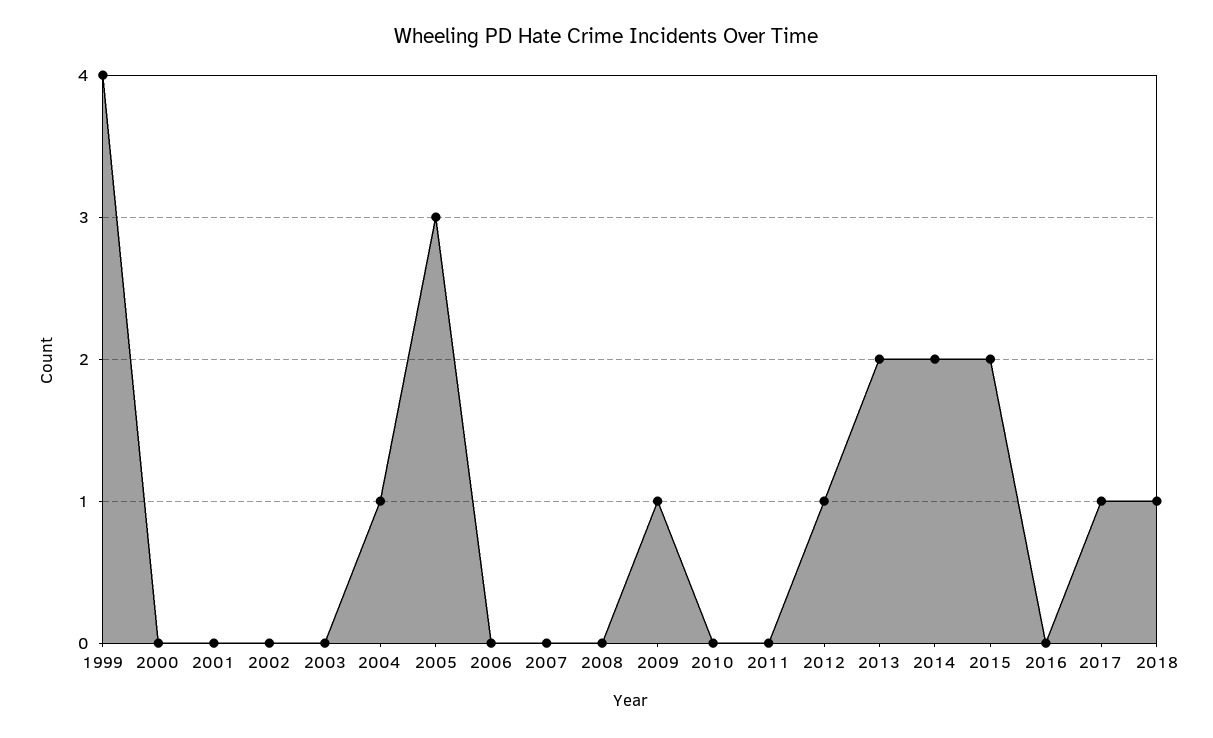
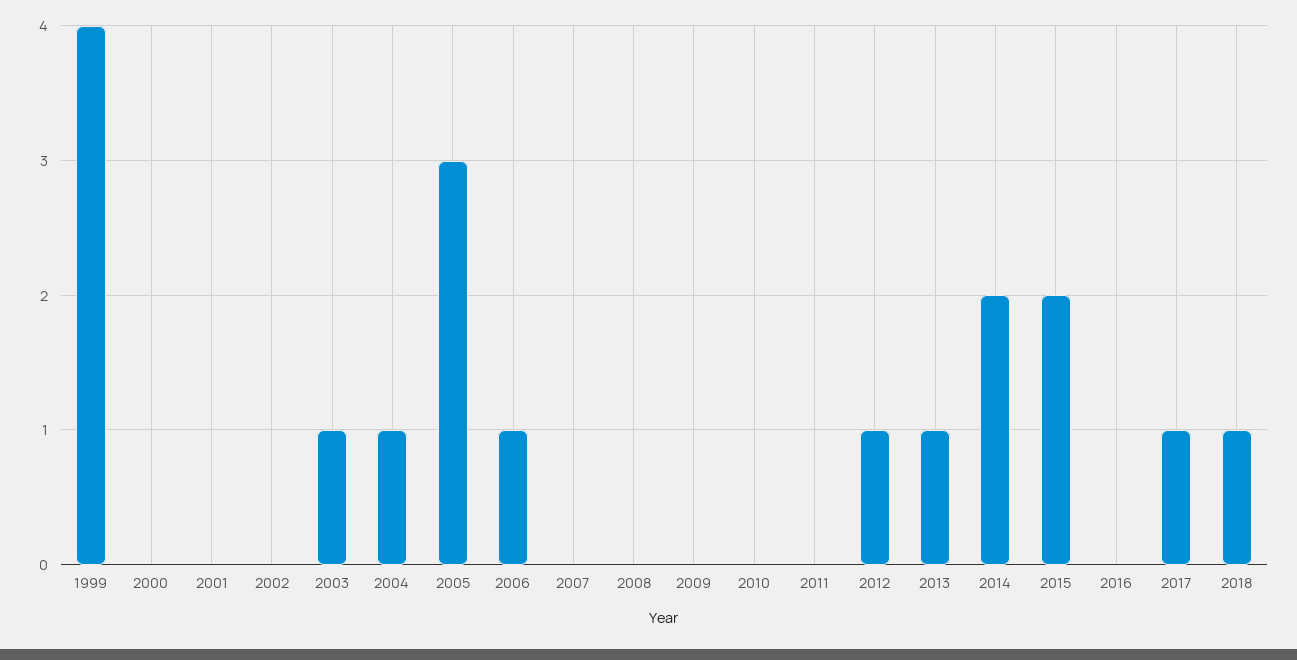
  {
    "1999": 4,
    "2000": 0,
    "2001": 0,
    "2002": 0,
-   "2003": 0,
+   "2003": 1,
    "2004": 1,
    "2005": 3,
-   "2006": 0,
+   "2006": 1,
    "2007": 0,
    "2008": 0,
-   "2009": 1,
+   "2009": 0,
    "2010": 0,
    "2011": 0,
    "2012": 1,
-   "2013": 2,
+   "2013": 1,
    "2014": 2,
    "2015": 2,
    "2016": 0,
    "2017": 1,
    "2018": 1
  }

